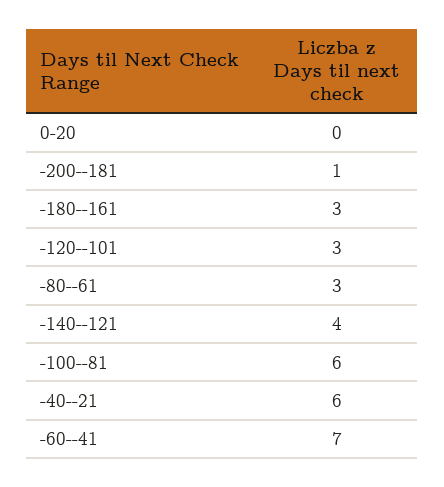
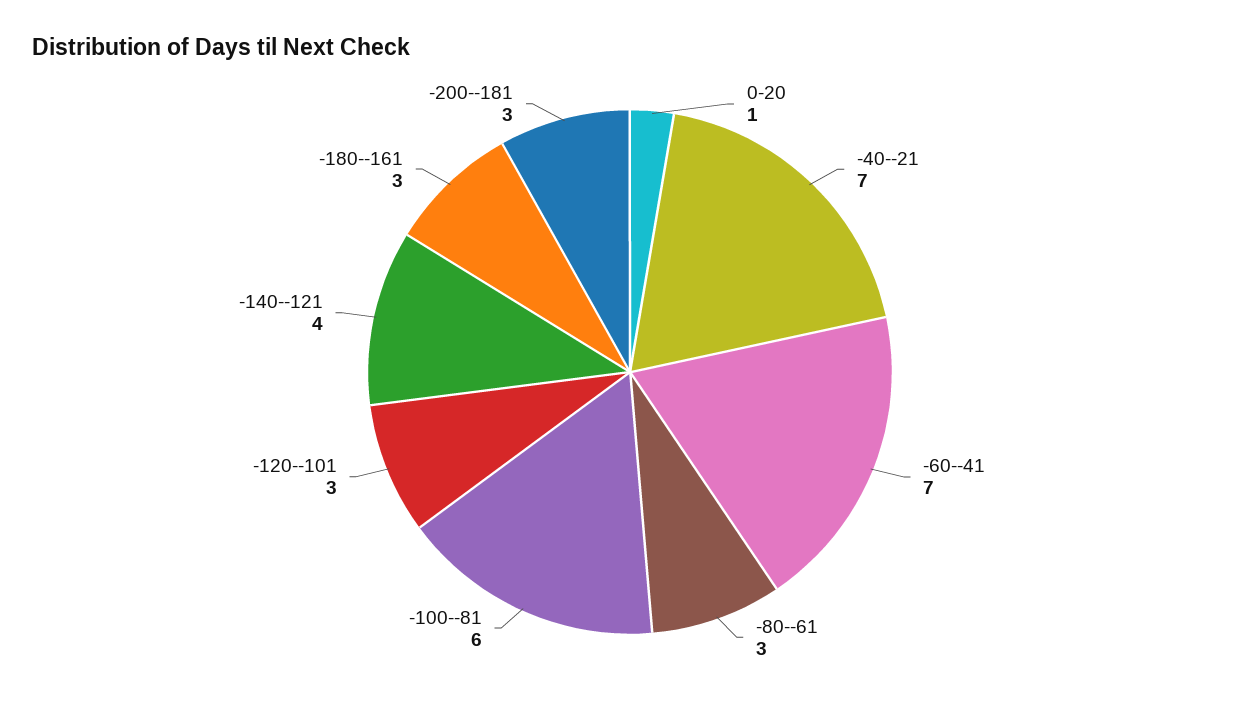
  {
-   "0-20": 0,
+   "0-20": 1,
-   "-200--181": 1,
+   "-200--181": 3,
    "-180--161": 3,
    "-120--101": 3,
    "-80--61": 3,
    "-140--121": 4,
    "-100--81": 6,
-   "-40--21": 6,
+   "-40--21": 7,
    "-60--41": 7
  }

